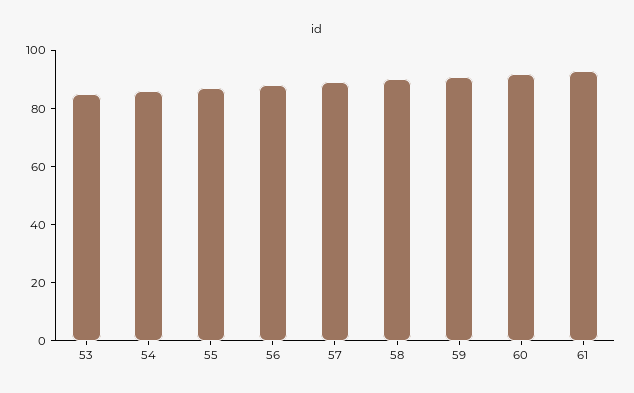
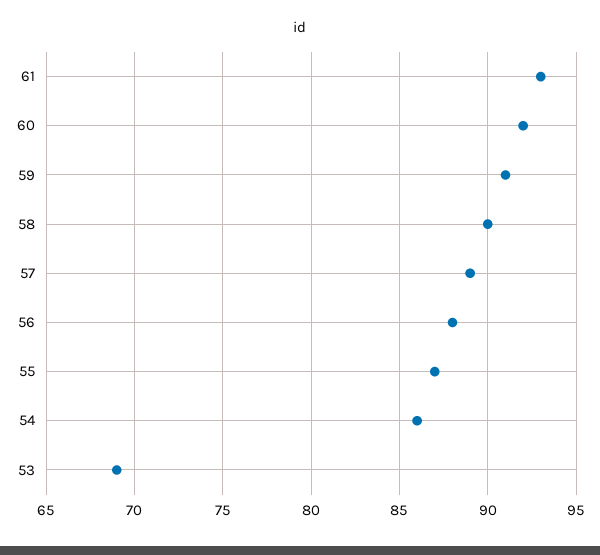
  {
-   "53": 85,
+   "53": 69,
    "54": 86,
    "55": 87,
    "56": 88,
    "57": 89,
    "58": 90,
    "59": 91,
    "60": 92,
    "61": 93
  }

